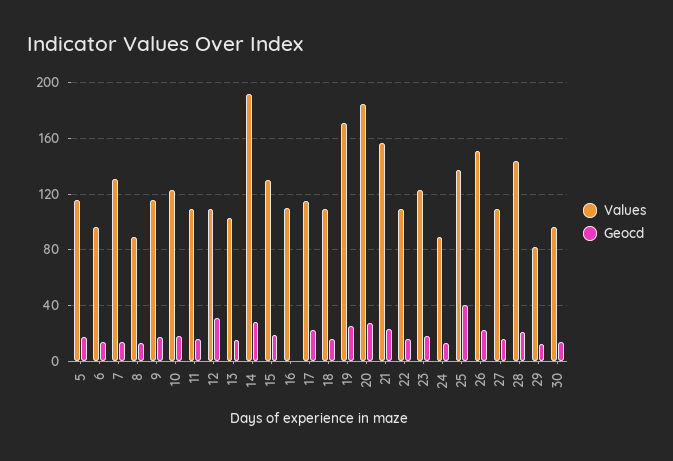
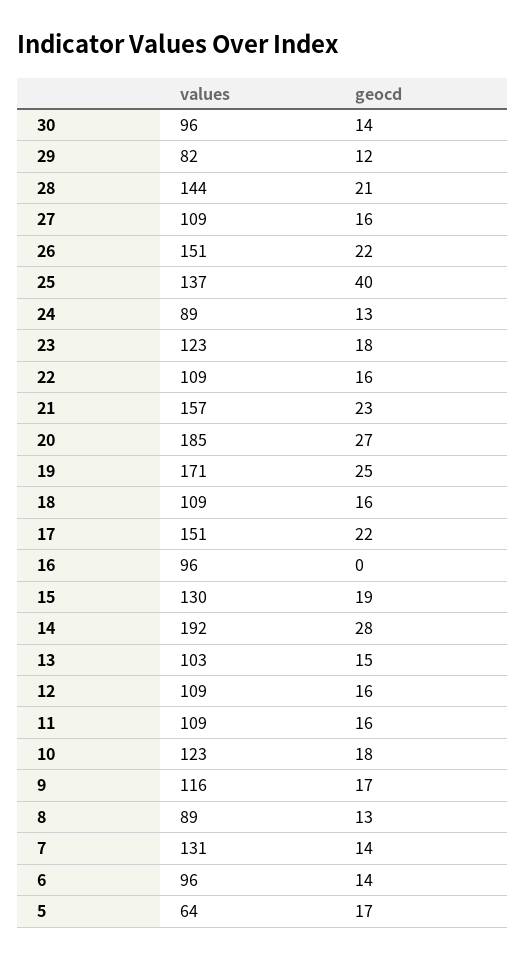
  {
    "Values": {
-     "5": 115,
+     "5": 64,
      "6": 96,
      "7": 131,
      "8": 89,
      "9": 116,
      "10": 123,
      "11": 109,
      "12": 109,
      "13": 103,
      "14": 192,
      "15": 130,
-     "16": 110,
+     "16": 96,
-     "17": 115,
+     "17": 151,
      "18": 109,
      "19": 171,
      "20": 185,
      "21": 157,
      "22": 109,
      "23": 123,
      "24": 89,
      "25": 137,
      "26": 151,
      "27": 109,
      "28": 144,
      "29": 82,
      "30": 96
    },
    "Geocd": {
      "5": 17,
      "6": 14,
      "7": 14,
      "8": 13,
      "9": 17,
      "10": 18,
      "11": 16,
-     "12": 30,
+     "12": 16,
      "13": 15,
      "14": 28,
      "15": 19,
      "16": 0,
      "17": 22,
      "18": 16,
      "19": 25,
      "20": 27,
      "21": 23,
      "22": 16,
      "23": 18,
      "24": 13,
      "25": 40,
      "26": 22,
      "27": 16,
      "28": 21,
      "29": 12,
      "30": 14
    }
  }

